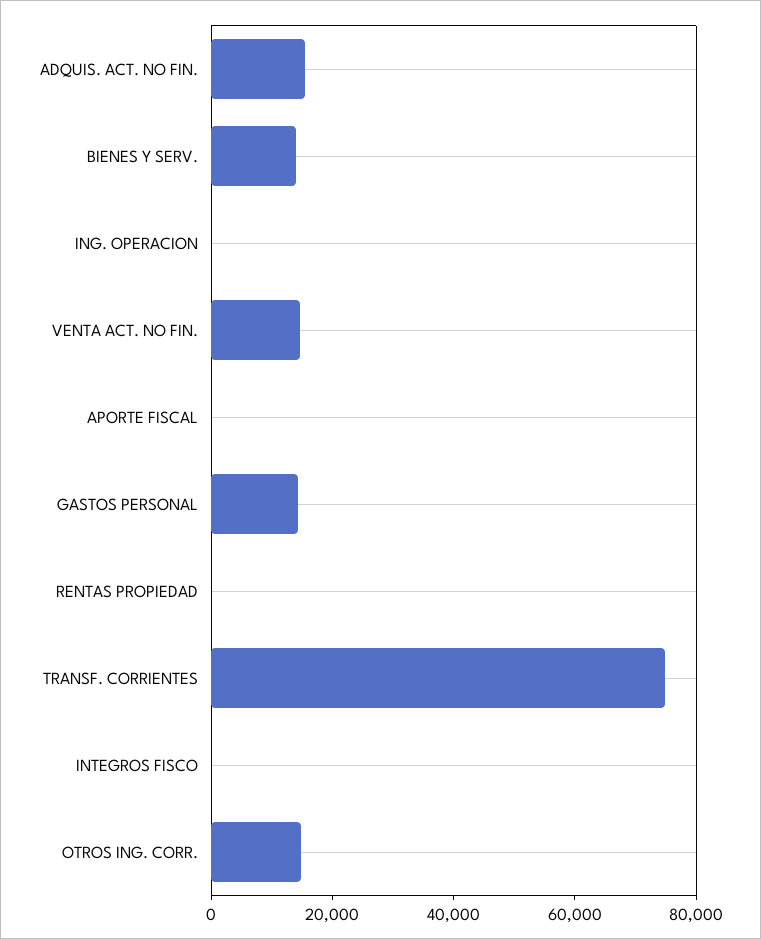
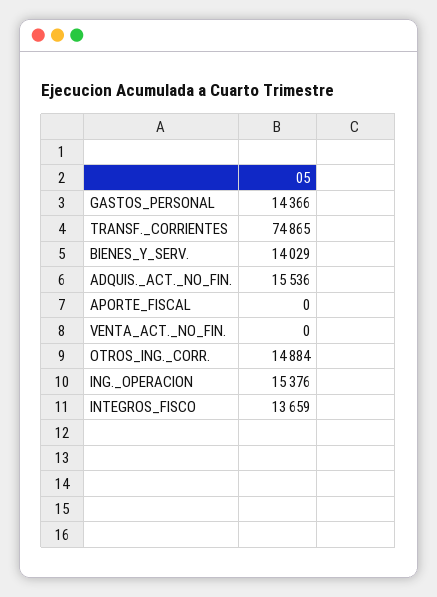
  {
    "ADQUIS. ACT. NO FIN.": 15536,
    "BIENES Y SERV.": 14029,
-   "ING. OPERACION": 0,
+   "ING. OPERACION": 15376,
-   "VENTA ACT. NO FIN.": 15000,
+   "VENTA ACT. NO FIN.": 0,
    "APORTE FISCAL": 0,
    "GASTOS PERSONAL": 14366,
-   "RENTAS PROPIEDAD": 0,
    "TRANSF. CORRIENTES": 74865,
-   "INTEGROS FISCO": 0,
+   "INTEGROS FISCO": 13659,
    "OTROS ING. CORR.": 14884
  }

